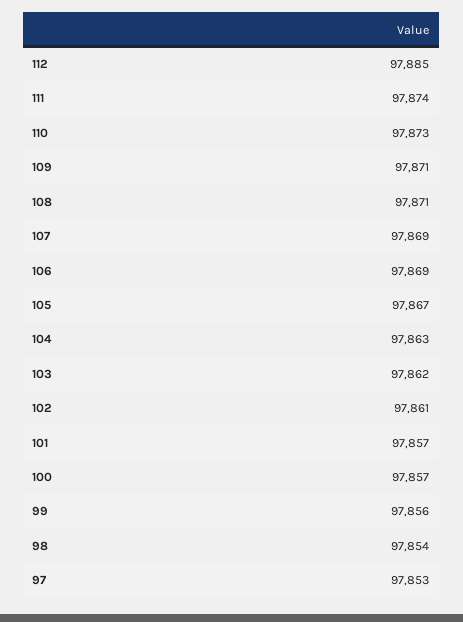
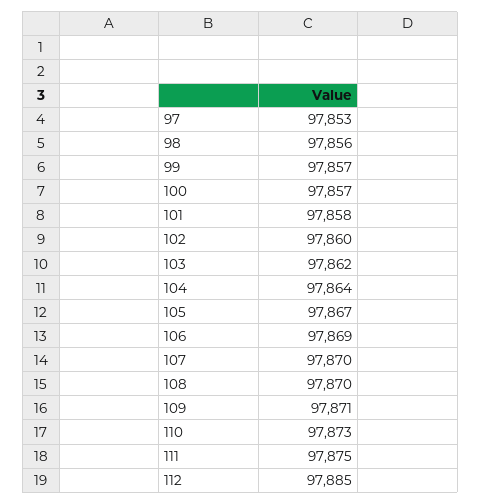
  {
    "112": 97885,
-   "111": 97874,
+   "111": 97875,
    "110": 97873,
    "109": 97871,
-   "108": 97871,
+   "108": 97870,
-   "107": 97869,
+   "107": 97870,
    "106": 97869,
    "105": 97867,
-   "104": 97863,
+   "104": 97864,
    "103": 97862,
-   "102": 97861,
+   "102": 97860,
-   "101": 97857,
+   "101": 97858,
    "100": 97857,
-   "99": 97856,
+   "99": 97857,
-   "98": 97854,
+   "98": 97856,
    "97": 97853
  }

